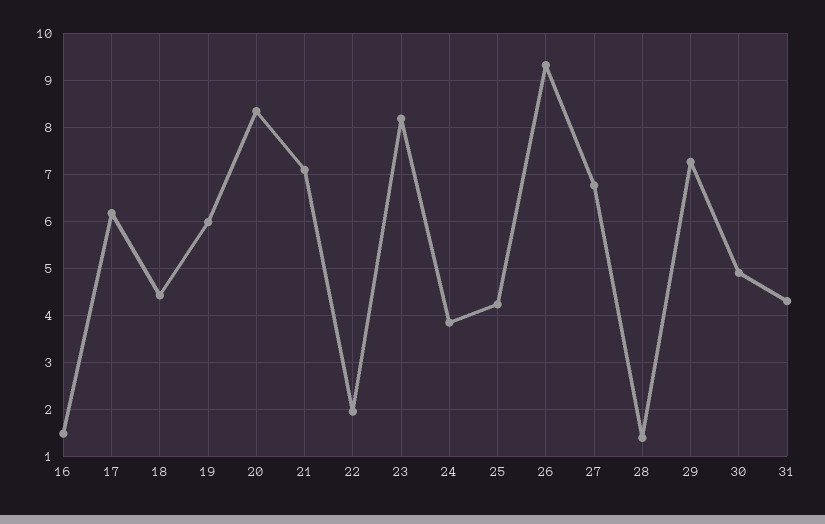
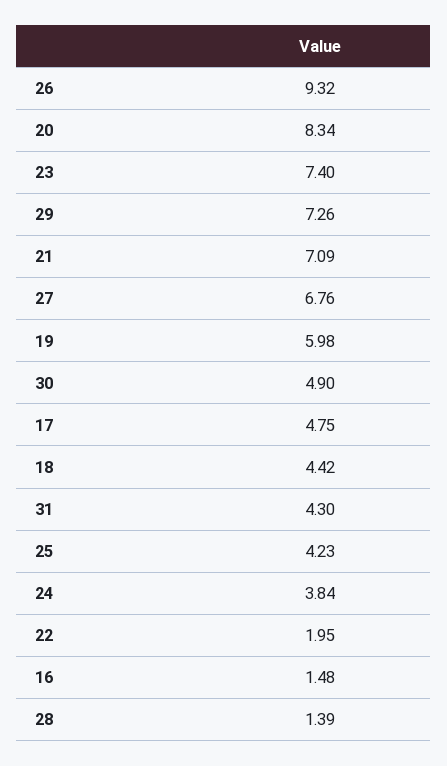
  {
    "16": 1.48,
-   "17": 6.2,
+   "17": 4.75,
    "18": 4.42,
    "19": 5.98,
    "20": 8.34,
    "21": 7.09,
    "22": 1.95,
-   "23": 8.2,
+   "23": 7.4,
    "24": 3.84,
    "25": 4.23,
    "26": 9.32,
    "27": 6.76,
    "28": 1.39,
    "29": 7.26,
    "30": 4.9,
    "31": 4.3
  }

